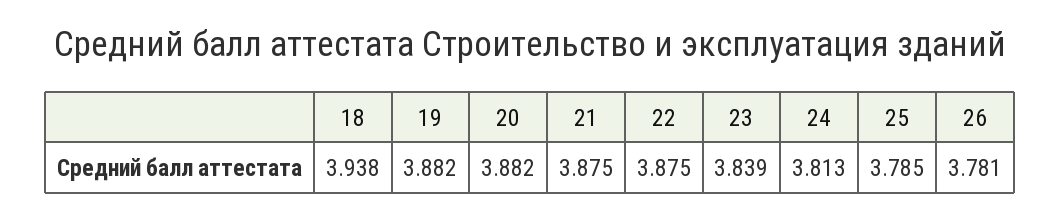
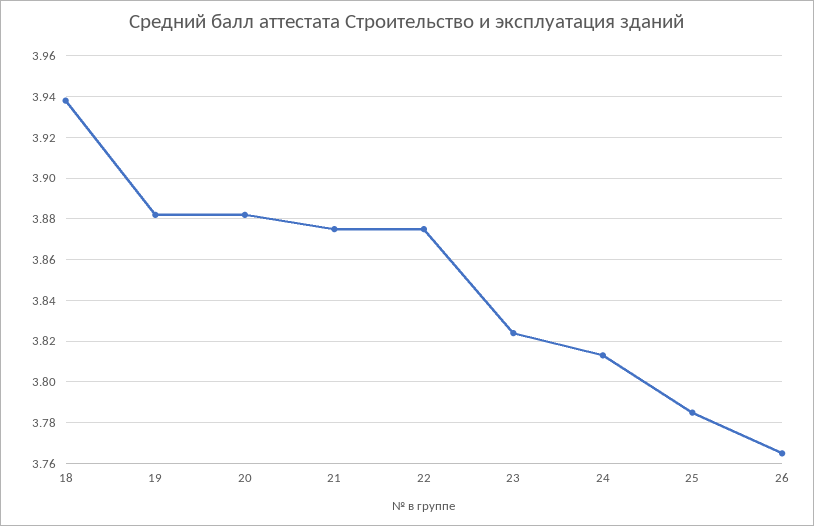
  {
    "18": 3.938,
    "19": 3.882,
    "20": 3.882,
    "21": 3.875,
    "22": 3.875,
-   "23": 3.839,
+   "23": 3.825,
    "24": 3.813,
    "25": 3.785,
-   "26": 3.781
+   "26": 3.765
  }

